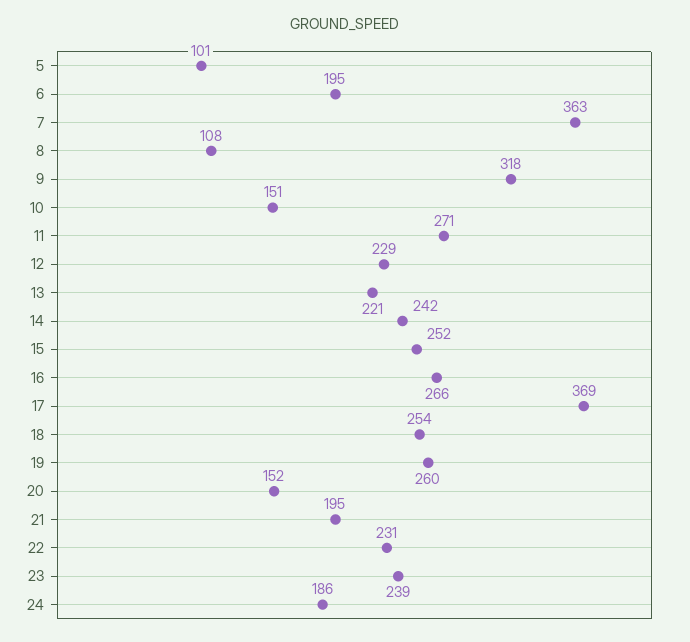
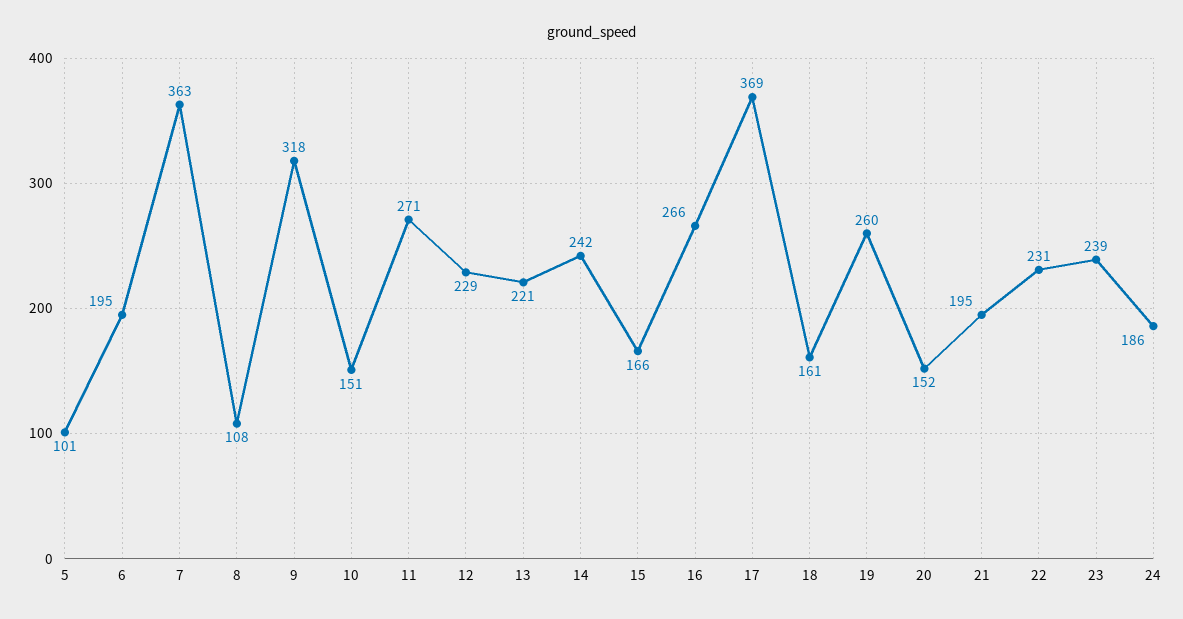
  {
    "5": 101,
    "6": 195,
    "7": 363,
    "8": 108,
    "9": 318,
    "10": 151,
    "11": 271,
    "12": 229,
    "13": 221,
    "14": 242,
-   "15": 252,
+   "15": 166,
    "16": 266,
    "17": 369,
-   "18": 254,
+   "18": 161,
    "19": 260,
    "20": 152,
    "21": 195,
    "22": 231,
    "23": 239,
    "24": 186
  }

